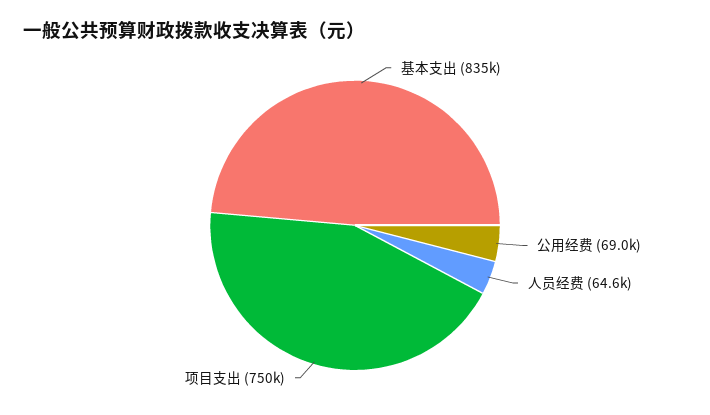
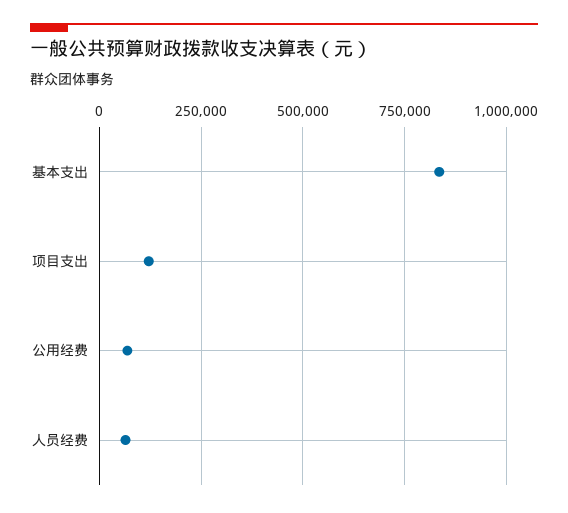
  {
    "基本支出": 835000,
    "公用经费": 69000,
    "人员经费": 64600,
-   "项目支出": 750000
+   "项目支出": 125000
  }

